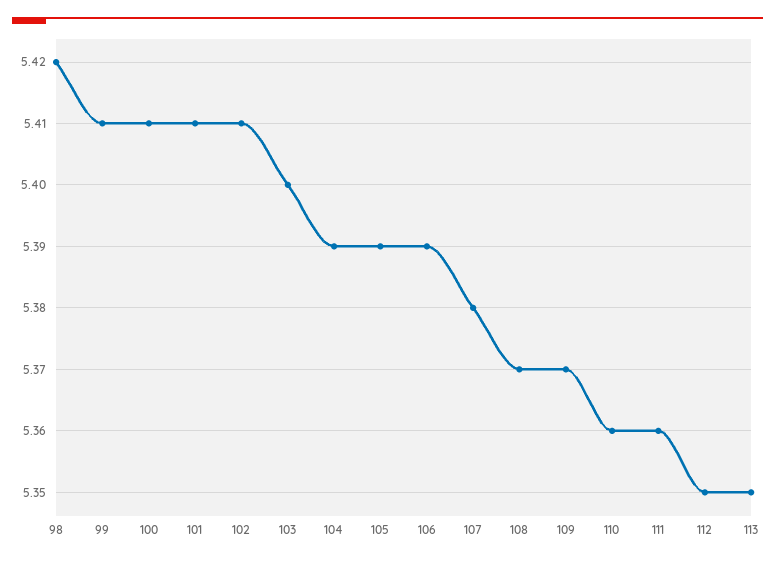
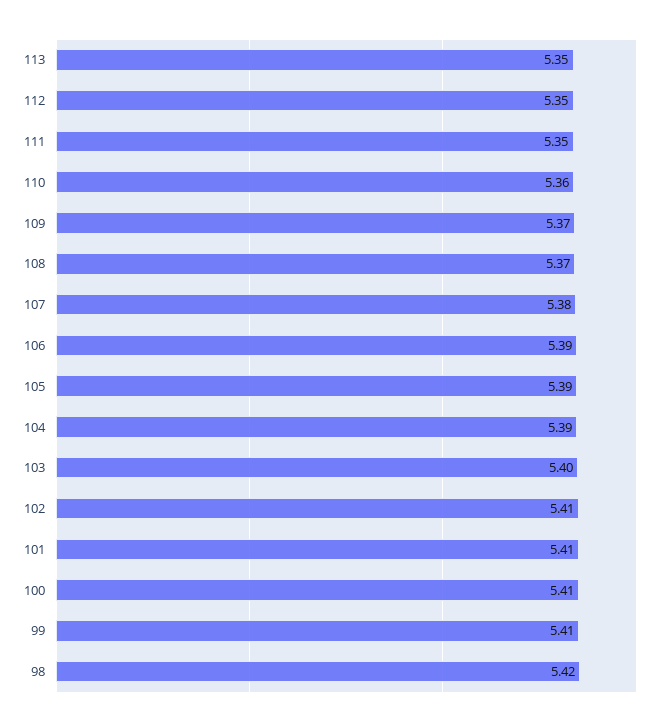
  {
    "98": 5.42,
    "99": 5.41,
    "100": 5.41,
    "101": 5.41,
    "102": 5.41,
    "103": 5.4,
    "104": 5.39,
    "105": 5.39,
    "106": 5.39,
    "107": 5.38,
    "108": 5.37,
    "109": 5.37,
    "110": 5.36,
-   "111": 5.36,
+   "111": 5.35,
    "112": 5.35,
    "113": 5.35
  }

